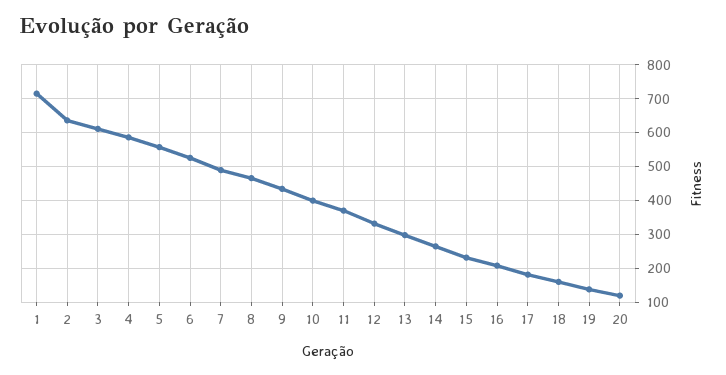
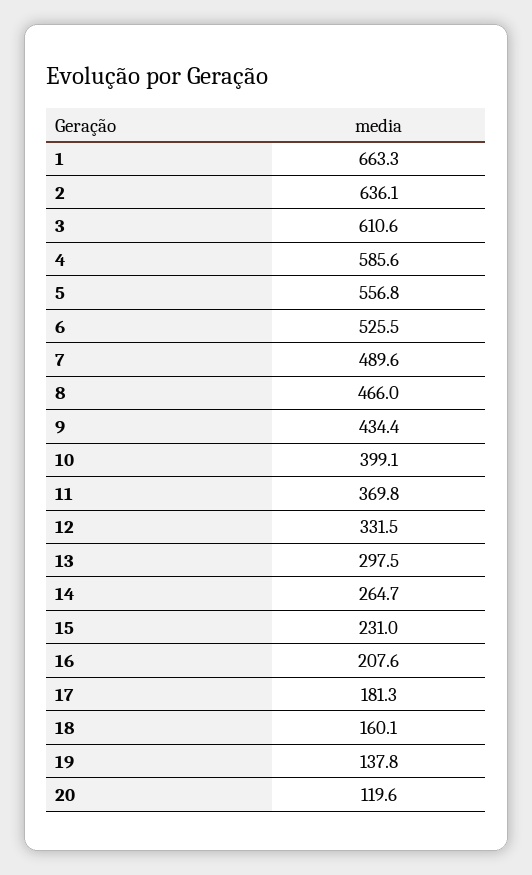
  {
-   "1": 720,
+   "1": 663.3,
    "2": 636.1,
    "3": 610.6,
    "4": 585.6,
    "5": 556.8,
    "6": 525.5,
    "7": 489.6,
    "8": 466,
    "9": 434.4,
    "10": 399.1,
    "11": 369.8,
    "12": 331.5,
    "13": 297.5,
    "14": 264.7,
    "15": 231,
    "16": 207.6,
    "17": 181.3,
    "18": 160.1,
    "19": 137.8,
    "20": 119.6
  }

